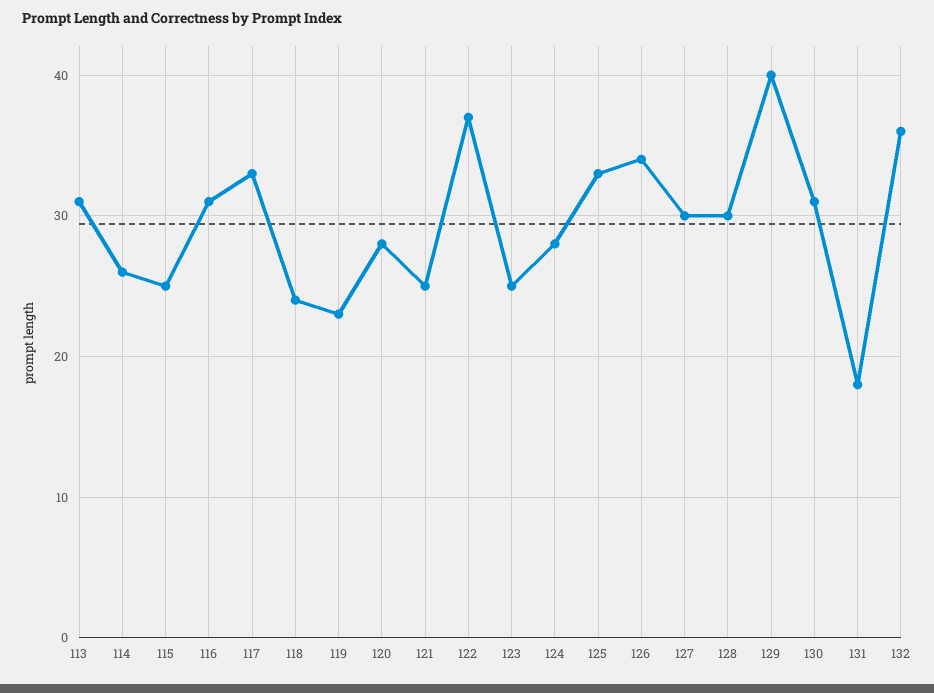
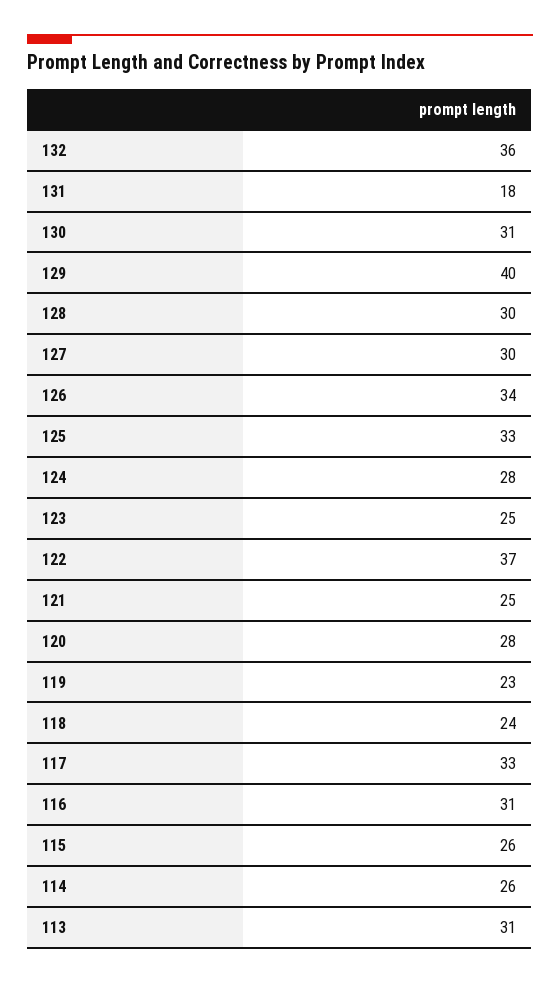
  {
    "113": 31,
    "114": 26,
-   "115": 25,
+   "115": 26,
    "116": 31,
    "117": 33,
    "118": 24,
    "119": 23,
    "120": 28,
    "121": 25,
    "122": 37,
    "123": 25,
    "124": 28,
    "125": 33,
    "126": 34,
    "127": 30,
    "128": 30,
    "129": 40,
    "130": 31,
    "131": 18,
    "132": 36
  }

